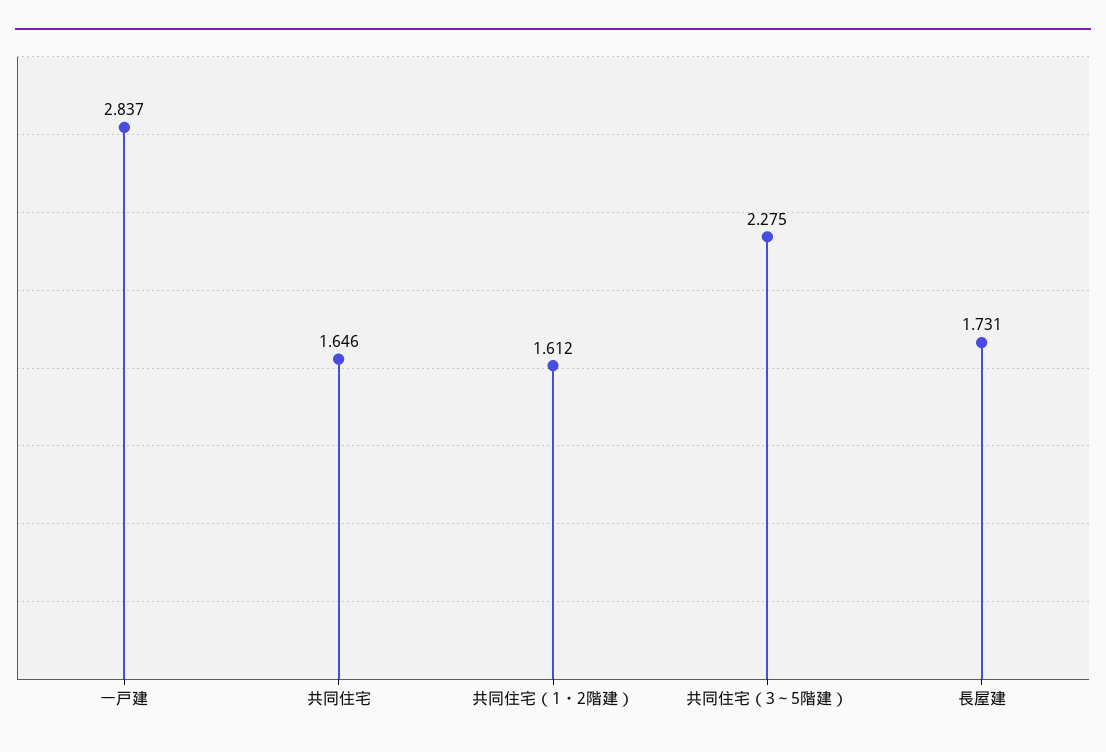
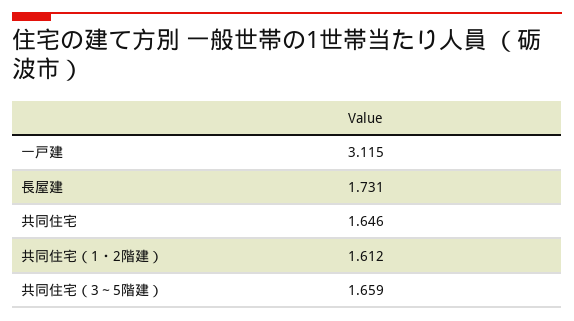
  {
-   "一戸建": 2.837,
+   "一戸建": 3.115,
    "共同住宅": 1.646,
    "共同住宅（1・2階建）": 1.612,
-   "共同住宅（3～5階建）": 2.275,
+   "共同住宅（3～5階建）": 1.659,
    "長屋建": 1.731
  }

